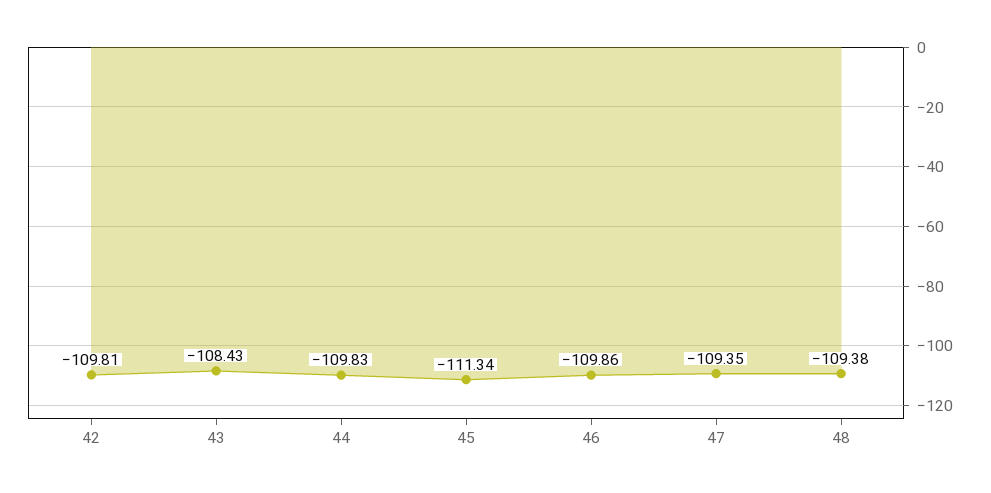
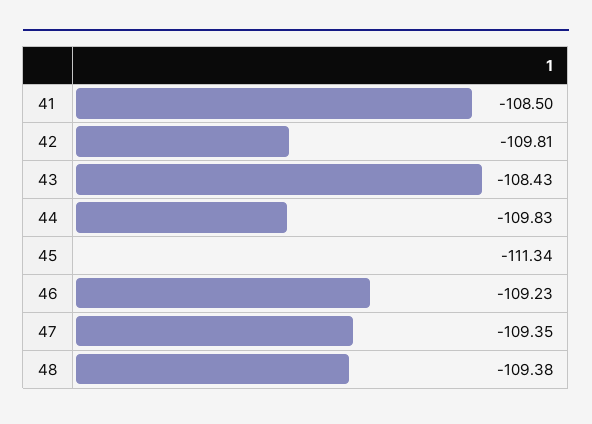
  {
    "42": -109.81,
    "43": -108.43,
    "44": -109.83,
    "45": -111.34,
-   "46": -109.86,
+   "46": -109.23,
    "47": -109.35,
-   "48": -109.38
+   "48": -109.38,
+   "41": -108.5
  }

